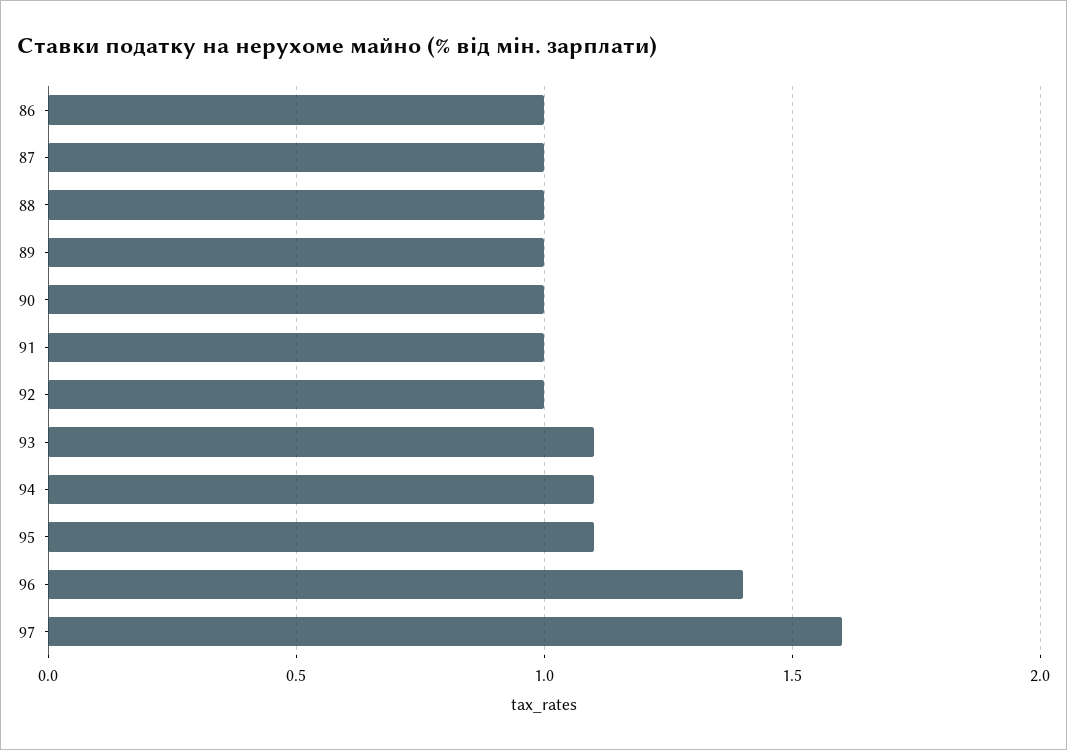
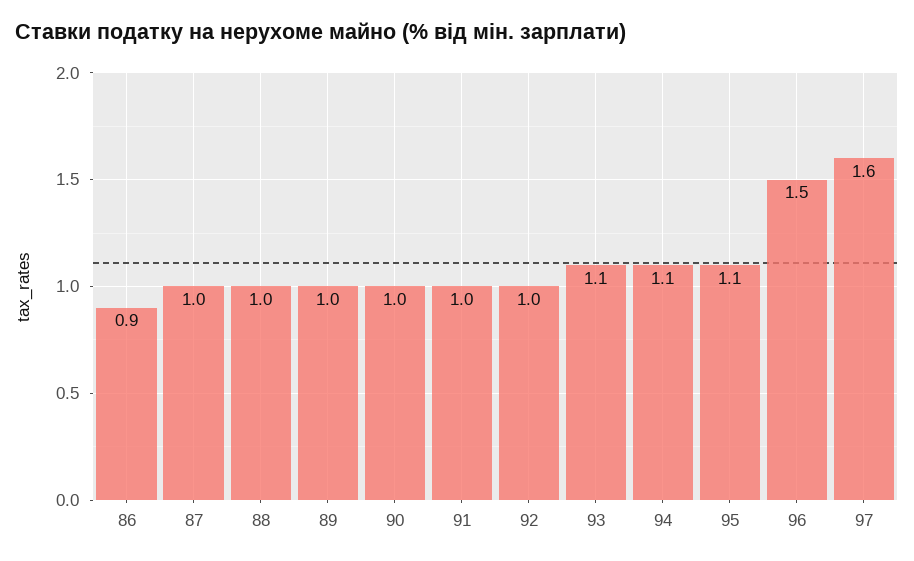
  {
-   "86": 1,
+   "86": 0.9,
    "87": 1,
    "88": 1,
    "89": 1,
    "90": 1,
    "91": 1,
    "92": 1,
    "93": 1.1,
    "94": 1.1,
    "95": 1.1,
-   "96": 1.4,
+   "96": 1.5,
    "97": 1.6
  }

